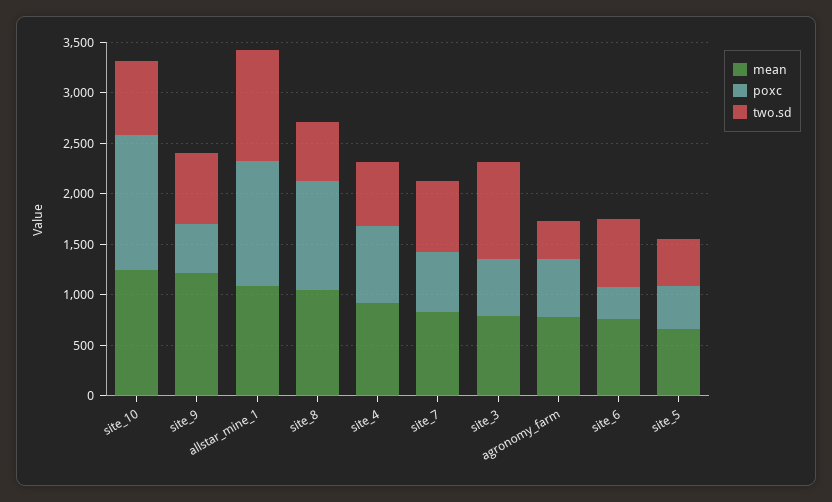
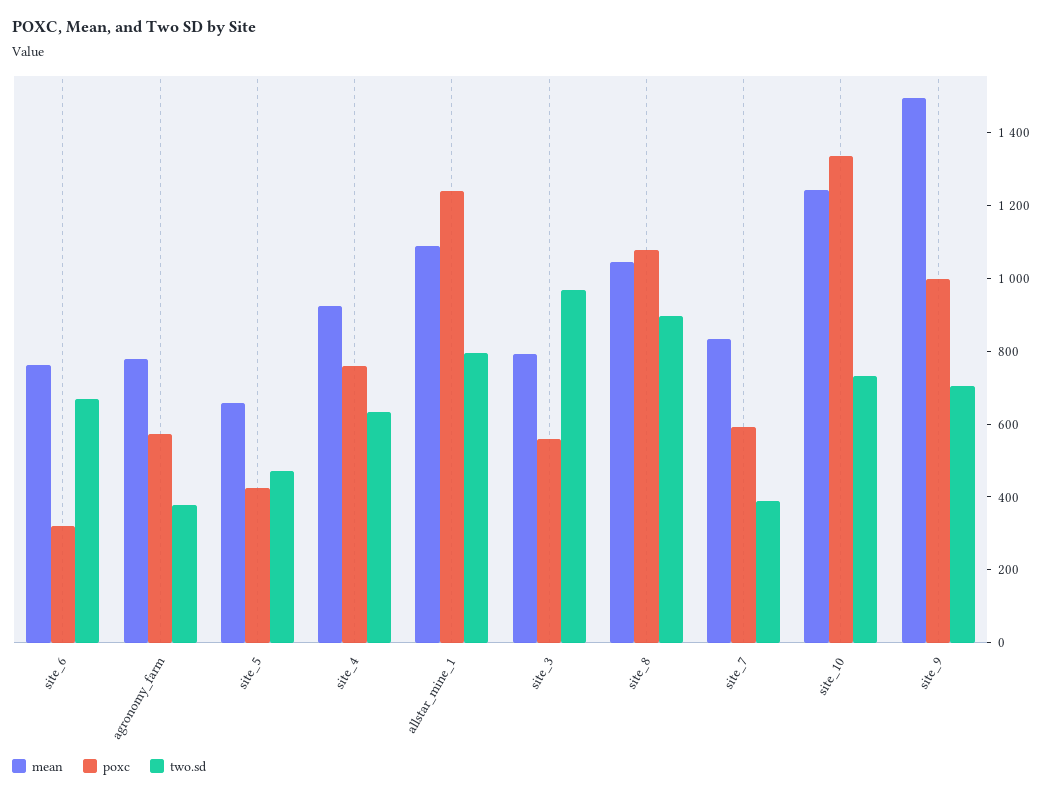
  {
    "mean": {
      "site_10": 1250,
-     "site_9": 1200,
+     "site_9": 1500,
      "allstar_mine_1": 1100,
      "site_8": 1050,
      "site_4": 900,
      "site_7": 850,
      "site_3": 800,
      "agronomy_farm": 800,
      "site_6": 750,
      "site_5": 650
    },
    "poxc": {
      "site_10": 1350,
-     "site_9": 500,
+     "site_9": 1000,
      "allstar_mine_1": 1250,
      "site_8": 1100,
      "site_4": 750,
      "site_7": 600,
      "site_3": 550,
      "agronomy_farm": 550,
      "site_6": 300,
      "site_5": 450
    },
    "two.sd": {
      "site_10": 750,
      "site_9": 700,
-     "allstar_mine_1": 1100,
+     "allstar_mine_1": 800,
-     "site_8": 600,
+     "site_8": 900,
      "site_4": 650,
-     "site_7": 700,
+     "site_7": 400,
      "site_3": 950,
      "agronomy_farm": 400,
      "site_6": 650,
      "site_5": 450
    }
  }

